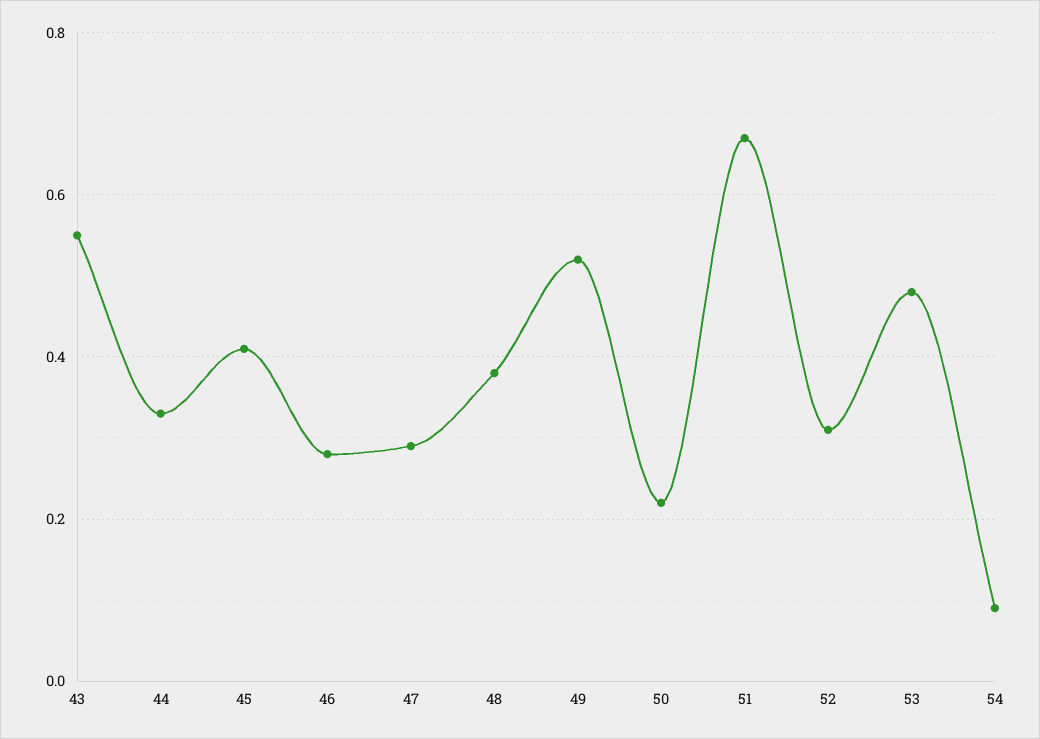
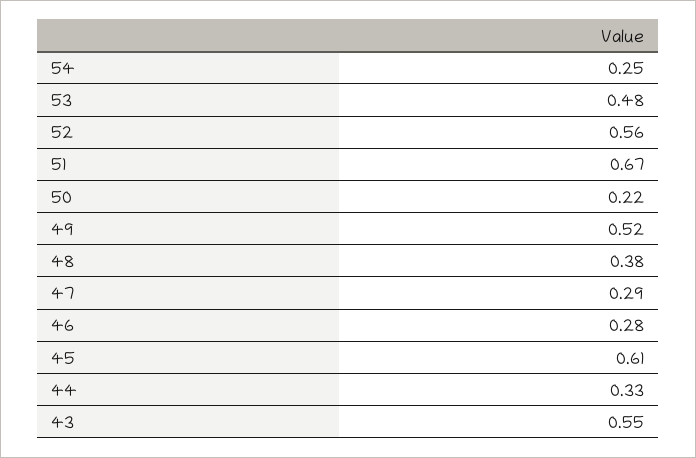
  {
    "43": 0.55,
    "44": 0.33,
-   "45": 0.4,
+   "45": 0.61,
    "46": 0.28,
    "47": 0.29,
    "48": 0.38,
    "49": 0.52,
    "50": 0.22,
    "51": 0.67,
-   "52": 0.3,
+   "52": 0.56,
    "53": 0.48,
-   "54": 0.1
+   "54": 0.25
  }

